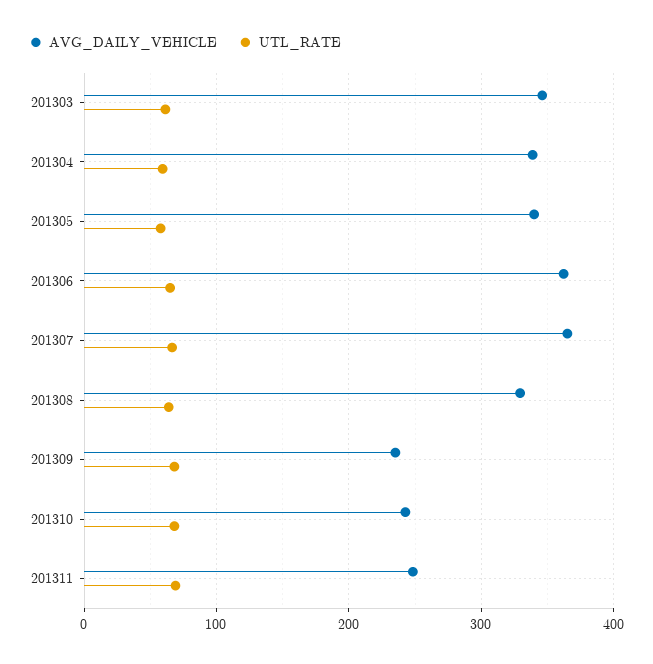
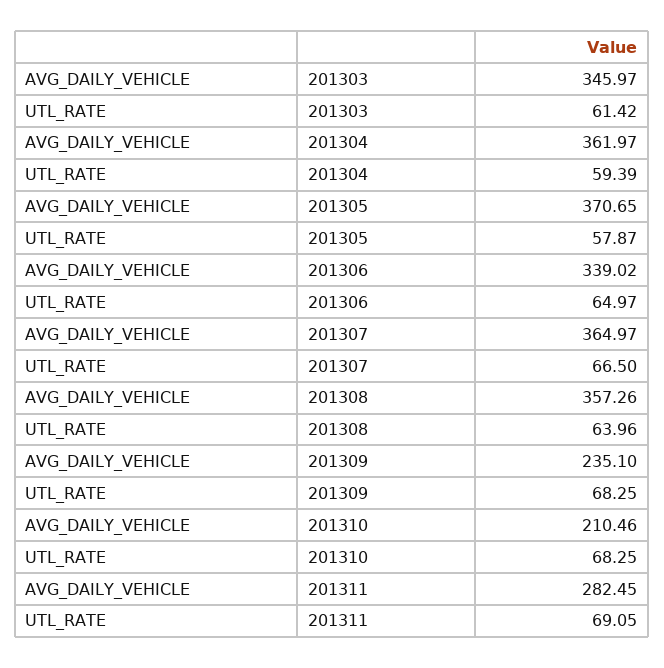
  {
    "AVG_DAILY_VEHICLE": {
      "201303": 345.97,
-     "201304": 340,
+     "201304": 361.97,
-     "201305": 340,
+     "201305": 370.65,
-     "201306": 360,
+     "201306": 339.02,
      "201307": 364.97,
-     "201308": 330,
+     "201308": 357.26,
      "201309": 235.1,
-     "201310": 240,
+     "201310": 210.46,
-     "201311": 250
+     "201311": 282.45
    },
    "UTL_RATE": {
      "201303": 61.42,
      "201304": 59.39,
      "201305": 57.87,
      "201306": 64.97,
      "201307": 66.5,
      "201308": 63.96,
      "201309": 68.25,
      "201310": 68.25,
      "201311": 69.05
    }
  }

